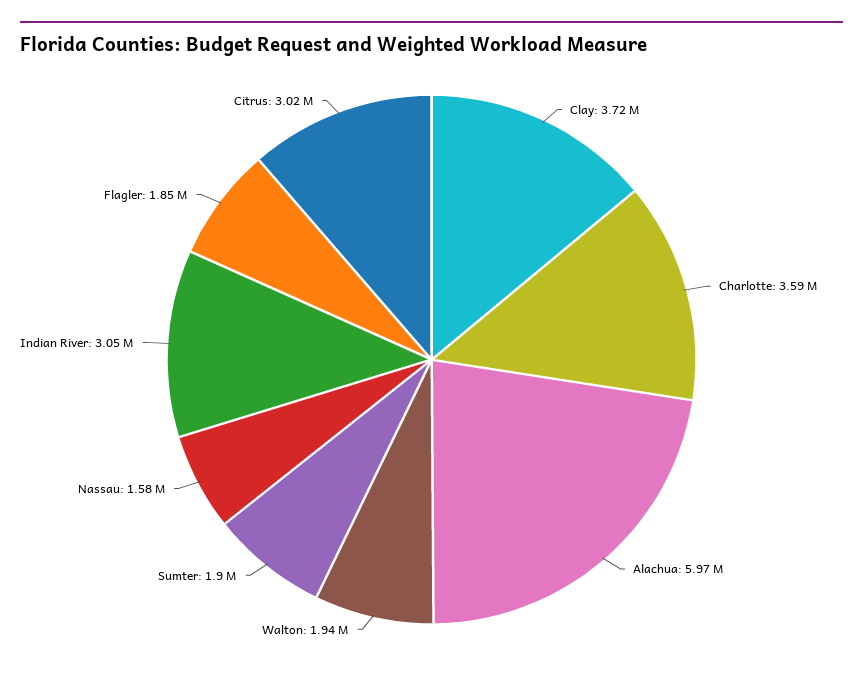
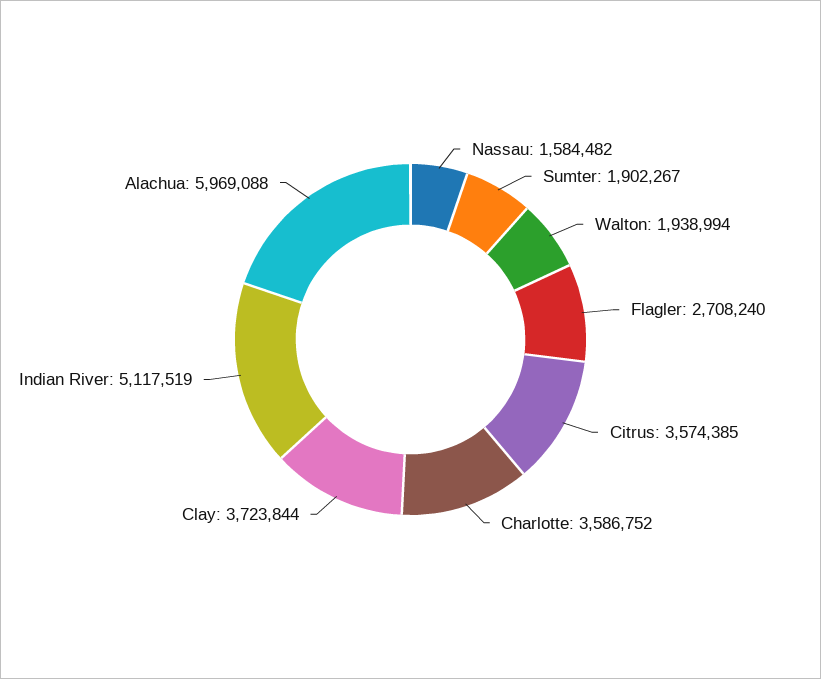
  {
    "Clay": 3723844,
    "Charlotte": 3586752,
    "Alachua": 5969088,
    "Walton": 1938994,
    "Sumter": 1902267,
    "Nassau": 1584482,
-   "Indian River": 3050000,
+   "Indian River": 5117519,
-   "Flagler": 1850000,
+   "Flagler": 2708240,
-   "Citrus": 3020000
+   "Citrus": 3574385
  }

